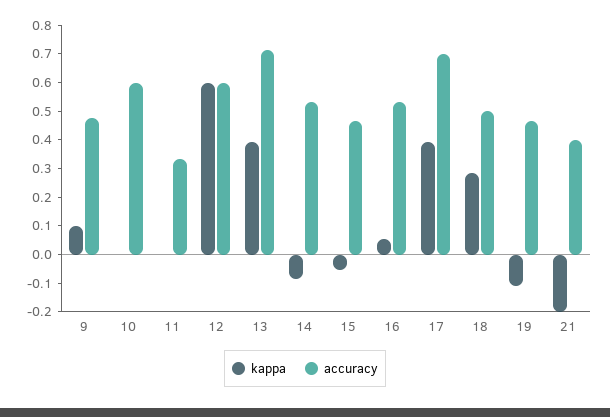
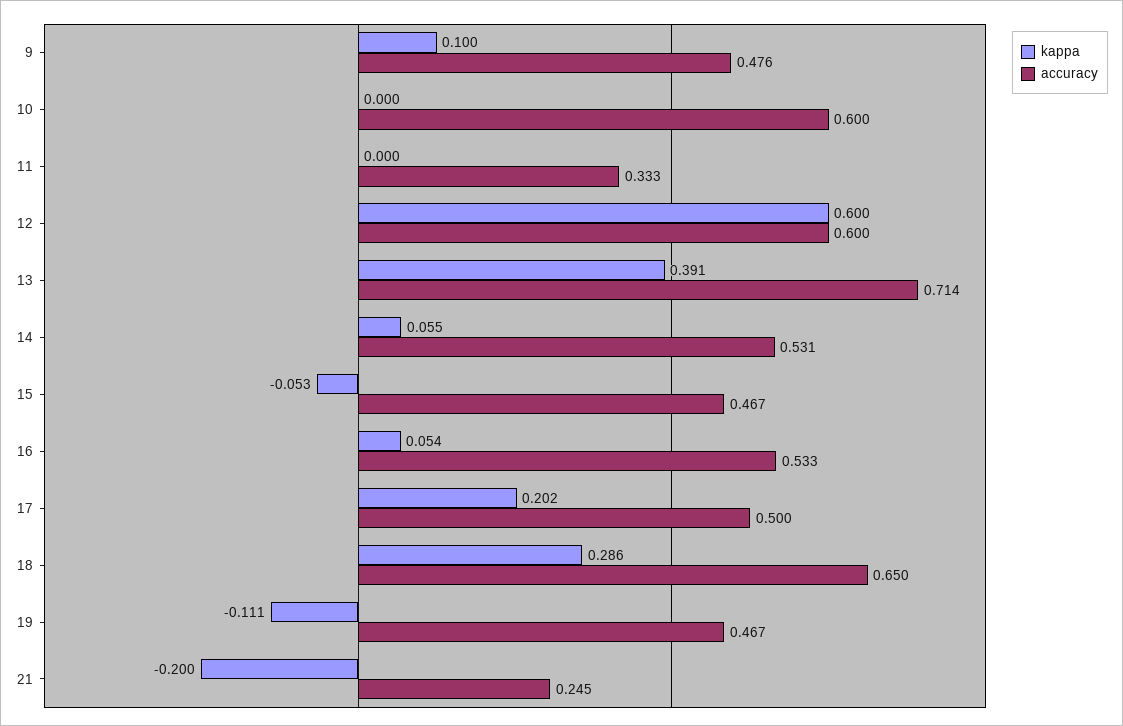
  {
    "kappa": {
      "9": 0.1,
      "10": 0,
      "11": 0,
      "12": 0.6,
      "13": 0.391,
-     "14": -0.1,
+     "14": 0.055,
      "15": -0.053,
      "16": 0.054,
-     "17": 0.4,
+     "17": 0.202,
      "18": 0.286,
      "19": -0.111,
      "21": -0.2
    },
    "accuracy": {
      "9": 0.476,
      "10": 0.6,
      "11": 0.333,
      "12": 0.6,
      "13": 0.714,
      "14": 0.531,
      "15": 0.467,
      "16": 0.533,
-     "17": 0.7,
+     "17": 0.5,
-     "18": 0.5,
+     "18": 0.65,
      "19": 0.467,
-     "21": 0.4
+     "21": 0.245
    }
  }

